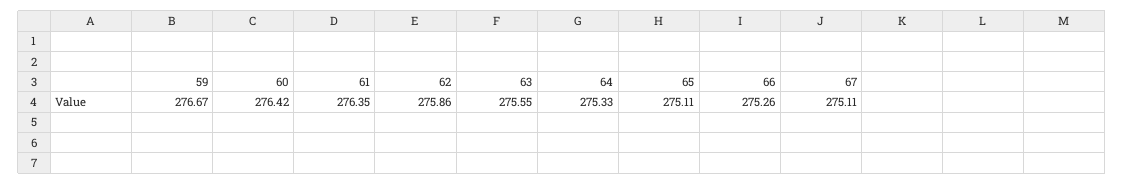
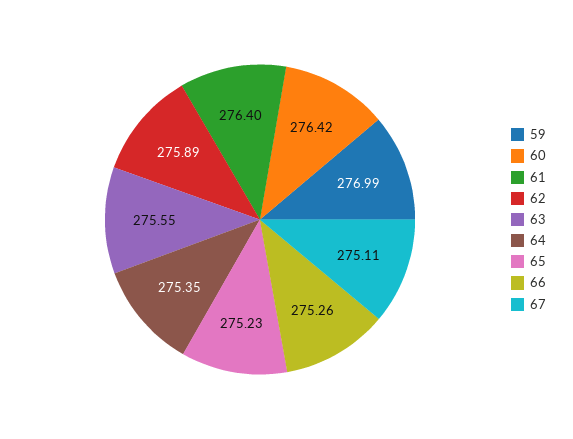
  {
-   "59": 276.67,
+   "59": 276.99,
    "60": 276.42,
-   "61": 276.35,
+   "61": 276.4,
-   "62": 275.86,
+   "62": 275.89,
    "63": 275.55,
-   "64": 275.33,
+   "64": 275.35,
-   "65": 275.11,
+   "65": 275.23,
    "66": 275.26,
    "67": 275.11
  }

